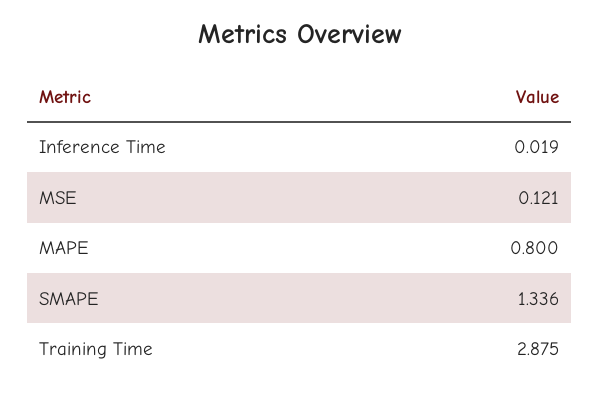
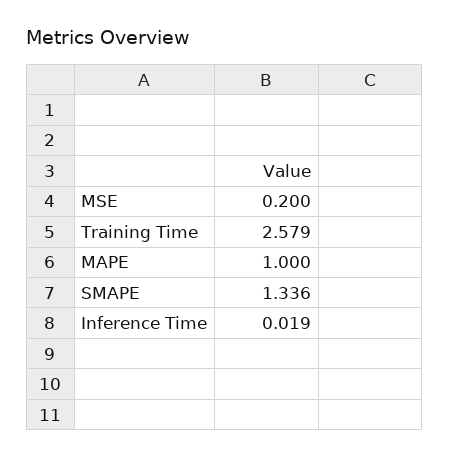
  {
    "Inference Time": 0.019,
-   "MSE": 0.121,
+   "MSE": 0.2,
-   "MAPE": 0.8,
+   "MAPE": 1,
    "SMAPE": 1.336,
-   "Training Time": 2.875
+   "Training Time": 2.579
  }

